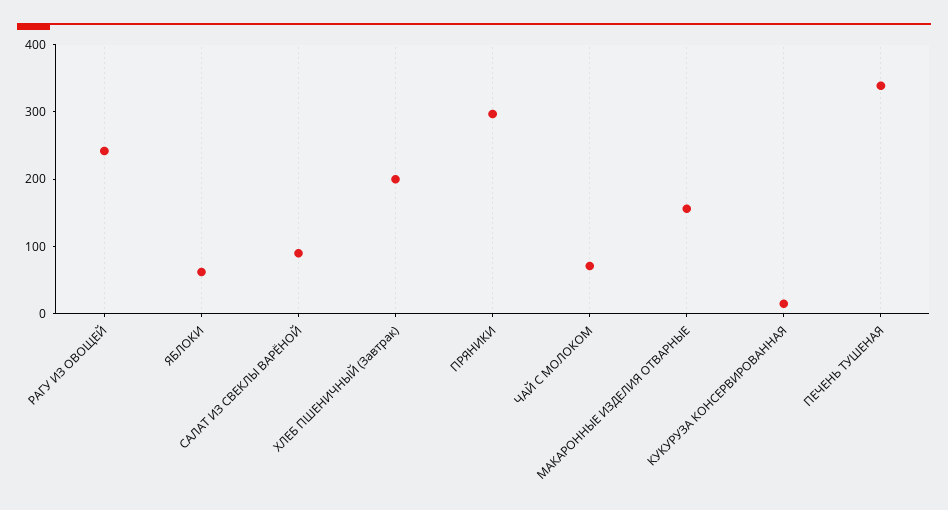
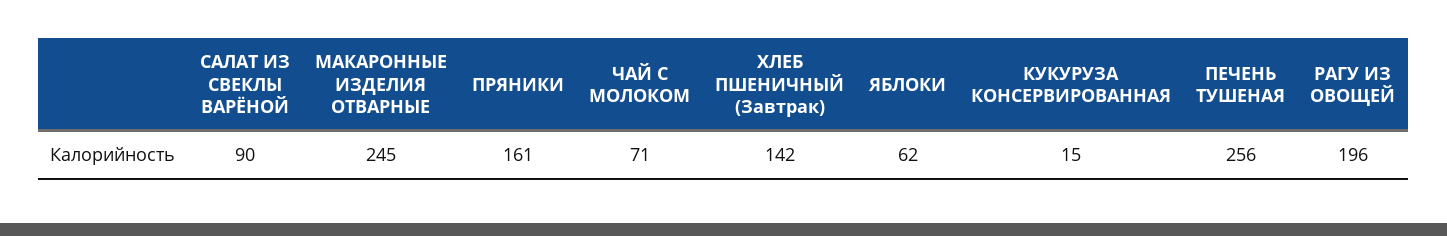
  {
-   "РАГУ ИЗ ОВОЩЕЙ": 240,
+   "РАГУ ИЗ ОВОЩЕЙ": 196,
    "ЯБЛОКИ": 62,
    "САЛАТ ИЗ СВЕКЛЫ ВАРЁНОЙ": 90,
-   "ХЛЕБ ПШЕНИЧНЫЙ (Завтрак)": 200,
+   "ХЛЕБ ПШЕНИЧНЫЙ (Завтрак)": 142,
-   "ПРЯНИКИ": 300,
+   "ПРЯНИКИ": 161,
    "ЧАЙ С МОЛОКОМ": 71,
-   "МАКАРОННЫЕ ИЗДЕЛИЯ ОТВАРНЫЕ": 160,
+   "МАКАРОННЫЕ ИЗДЕЛИЯ ОТВАРНЫЕ": 245,
    "КУКУРУЗА КОНСЕРВИРОВАННАЯ": 15,
-   "ПЕЧЕНЬ ТУШЕНАЯ": 340
+   "ПЕЧЕНЬ ТУШЕНАЯ": 256
  }

